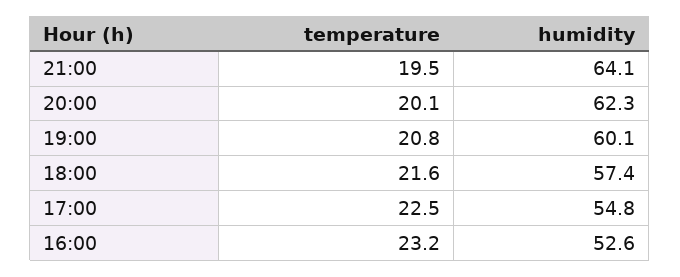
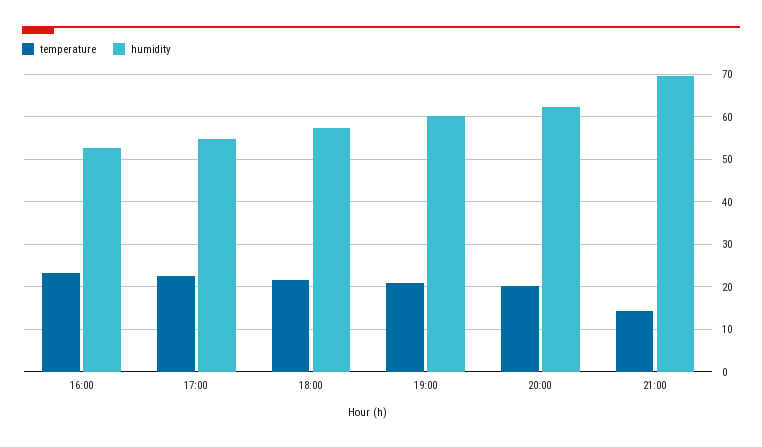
  {
    "temperature": {
-     "21:00": 19.5,
+     "21:00": 14,
      "20:00": 20.1,
      "19:00": 20.8,
      "18:00": 21.6,
      "17:00": 22.5,
      "16:00": 23.2
    },
    "humidity": {
-     "21:00": 64.1,
+     "21:00": 70,
      "20:00": 62.3,
      "19:00": 60.1,
      "18:00": 57.4,
      "17:00": 54.8,
      "16:00": 52.6
    }
  }

